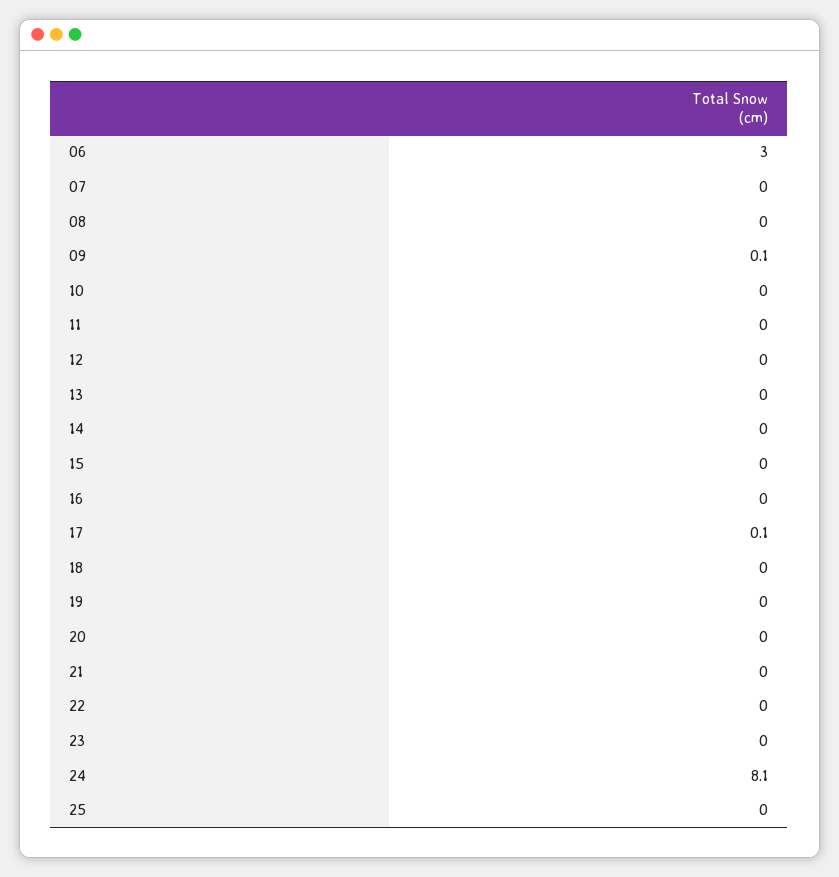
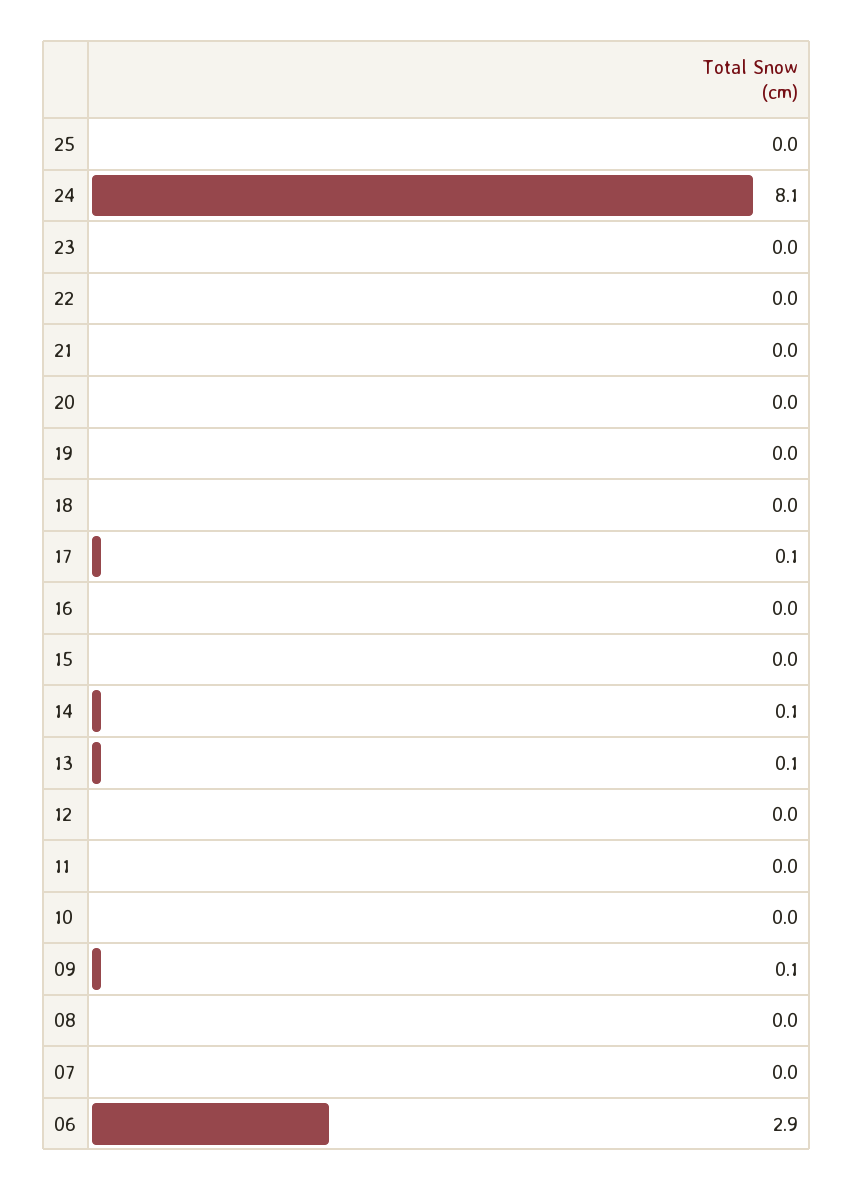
  {
-   "06": 3,
+   "06": 2.9,
    "07": 0,
    "08": 0,
    "09": 0.1,
    "10": 0,
    "11": 0,
    "12": 0,
-   "13": 0,
+   "13": 0.1,
-   "14": 0,
+   "14": 0.1,
    "15": 0,
    "16": 0,
    "17": 0.1,
    "18": 0,
    "19": 0,
    "20": 0,
    "21": 0,
    "22": 0,
    "23": 0,
    "24": 8.1,
    "25": 0
  }

